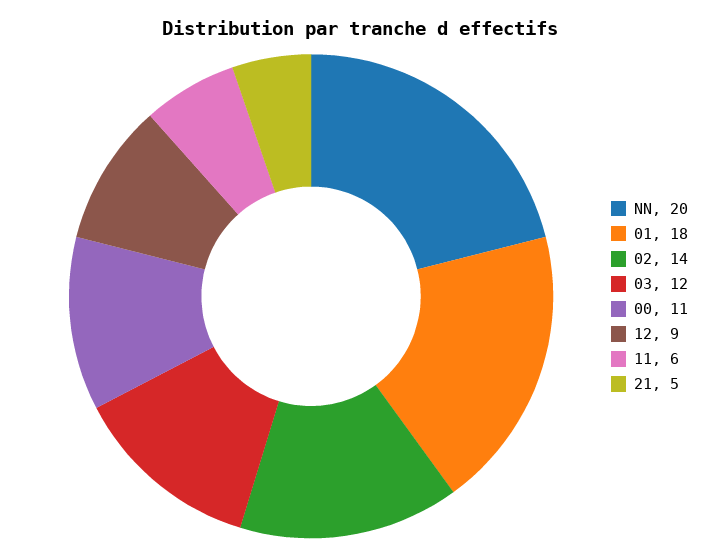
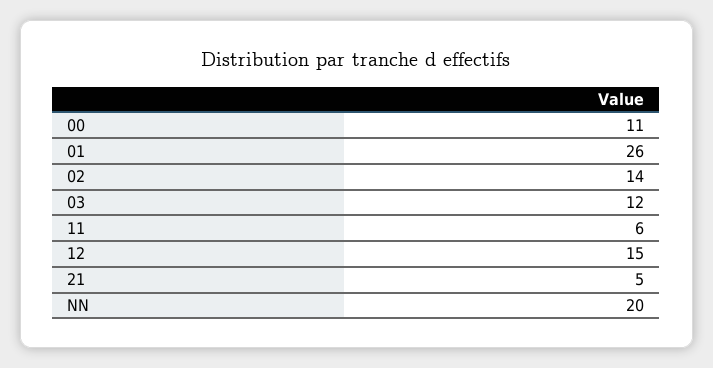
  {
    "NN": 20,
-   "01": 18,
+   "01": 26,
    "02": 14,
    "03": 12,
    "00": 11,
-   "12": 9,
+   "12": 15,
    "11": 6,
    "21": 5
  }

